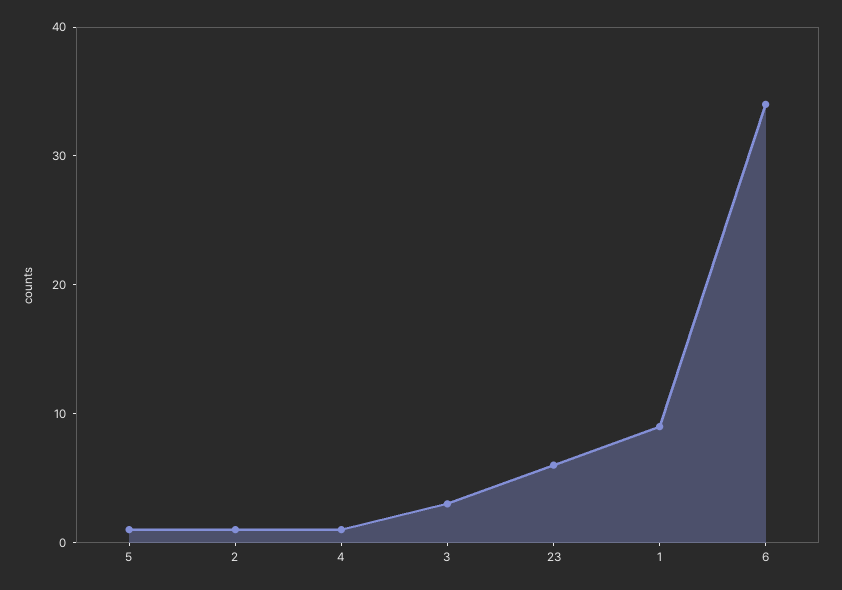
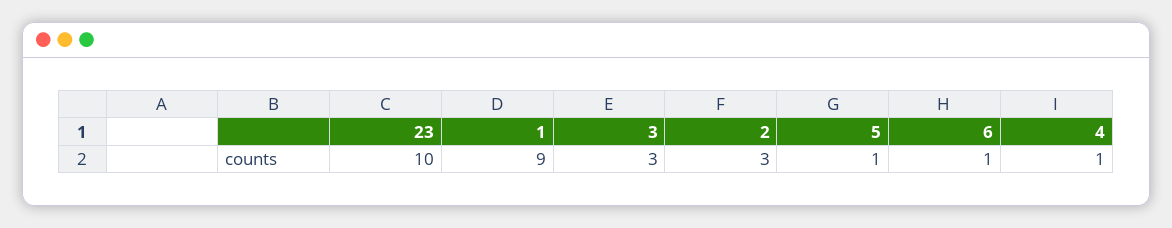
  {
    "5": 1,
-   "2": 1,
+   "2": 3,
    "4": 1,
    "3": 3,
-   "23": 6,
+   "23": 10,
    "1": 9,
-   "6": 34
+   "6": 1
  }

